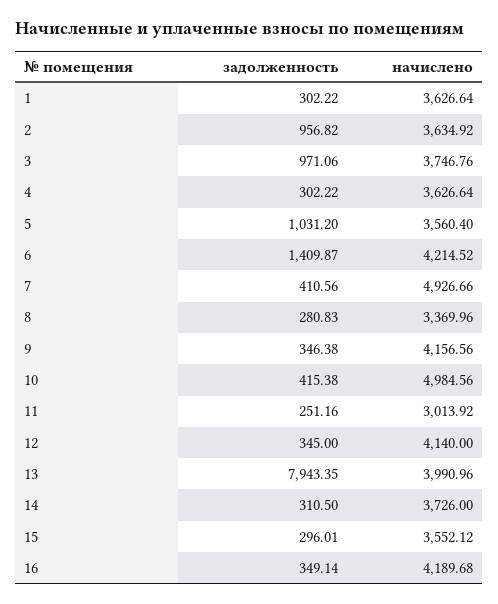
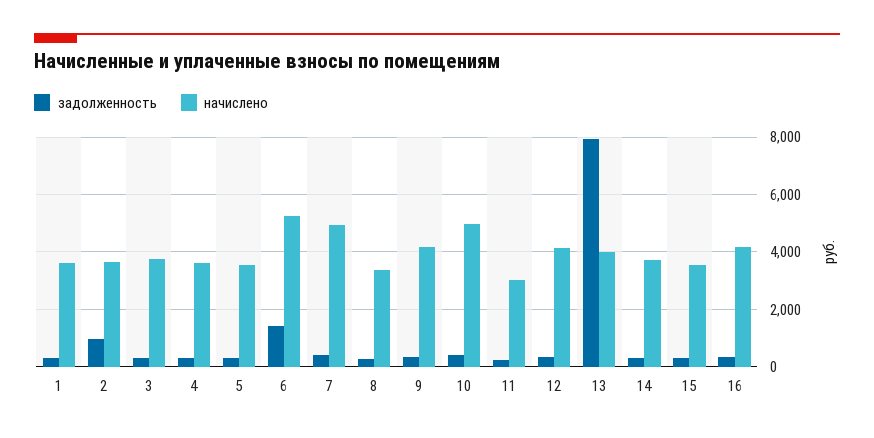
  {
    "задолженность": {
      "1": 302.22,
      "2": 956.82,
-     "3": 971.06,
+     "3": 250,
      "4": 302.22,
-     "5": 1031.2,
+     "5": 250,
      "6": 1409.87,
      "7": 410.56,
      "8": 280.83,
      "9": 346.38,
      "10": 415.38,
      "11": 251.16,
      "12": 345,
      "13": 7943.35,
      "14": 310.5,
      "15": 296.01,
      "16": 349.14
    },
    "начислено": {
      "1": 3626.64,
      "2": 3634.92,
      "3": 3746.76,
      "4": 3626.64,
      "5": 3560.4,
-     "6": 4214.52,
+     "6": 5250,
      "7": 4926.66,
      "8": 3369.96,
      "9": 4156.56,
      "10": 4984.56,
      "11": 3013.92,
      "12": 4140,
      "13": 3990.96,
      "14": 3726,
      "15": 3552.12,
      "16": 4189.68
    }
  }

